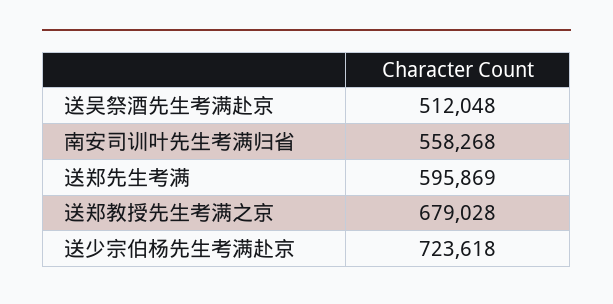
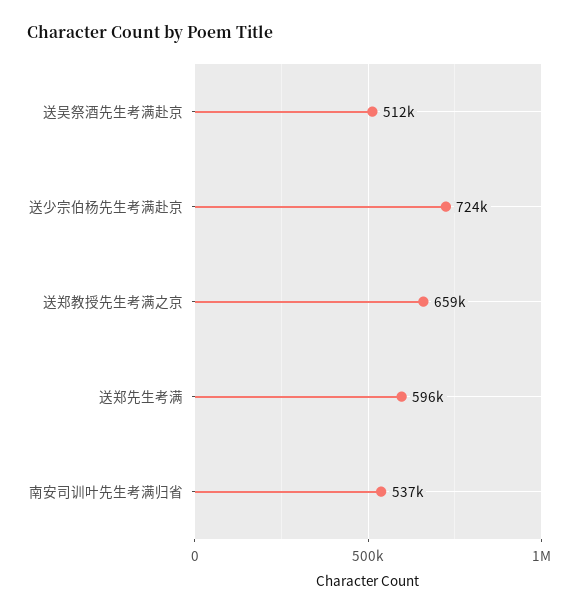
  {
    "送吴祭酒先生考满赴京": 512048,
-   "南安司训叶先生考满归省": 558268,
+   "南安司训叶先生考满归省": 537000,
    "送郑先生考满": 595869,
-   "送郑教授先生考满之京": 679028,
+   "送郑教授先生考满之京": 659000,
    "送少宗伯杨先生考满赴京": 723618
  }

